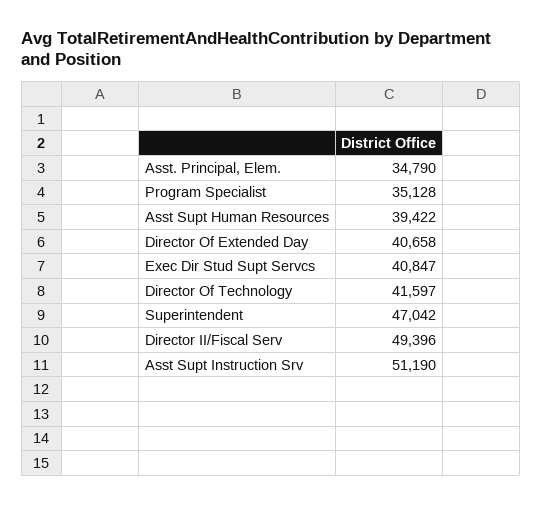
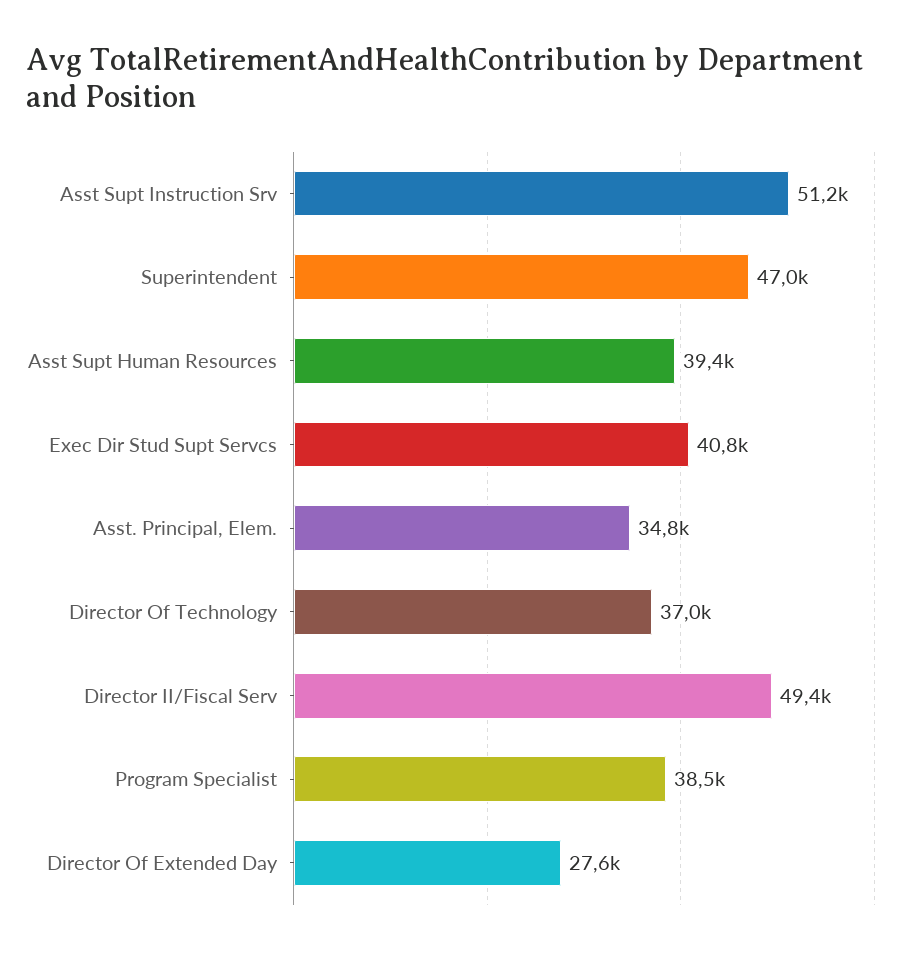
  {
    "Asst. Principal, Elem.": 34790,
-   "Program Specialist": 35128,
+   "Program Specialist": 38500,
    "Asst Supt Human Resources": 39422,
-   "Director Of Extended Day": 40658,
+   "Director Of Extended Day": 27600,
    "Exec Dir Stud Supt Servcs": 40847,
-   "Director Of Technology": 41597,
+   "Director Of Technology": 37000,
    "Superintendent": 47042,
    "Director II/Fiscal Serv": 49396,
    "Asst Supt Instruction Srv": 51190
  }

